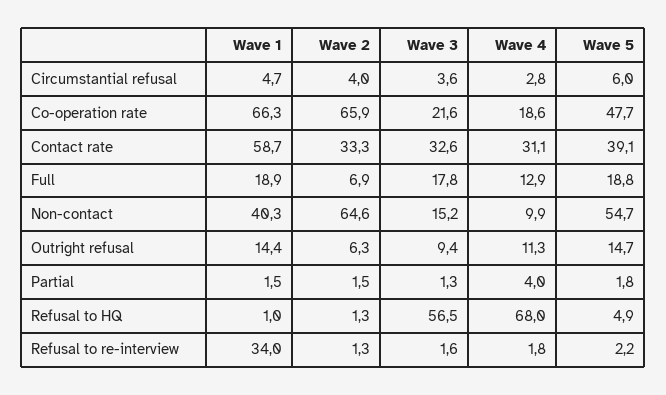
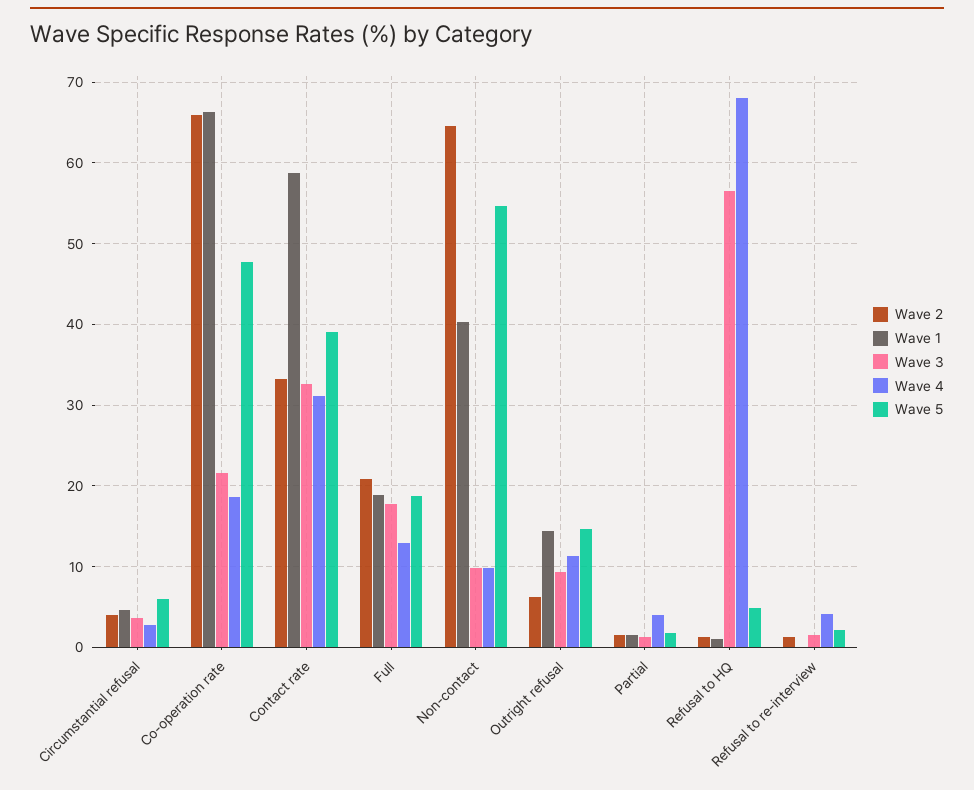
  {
    "Wave 1": {
      "Circumstantial refusal": 4.7,
      "Co-operation rate": 66.3,
      "Contact rate": 58.7,
      "Full": 18.9,
      "Non-contact": 40.3,
      "Outright refusal": 14.4,
      "Partial": 1.5,
      "Refusal to HQ": 1,
-     "Refusal to re-interview": 34
+     "Refusal to re-interview": 0
    },
    "Wave 2": {
      "Circumstantial refusal": 4,
      "Co-operation rate": 65.9,
      "Contact rate": 33.3,
-     "Full": 6.9,
+     "Full": 21,
      "Non-contact": 64.6,
      "Outright refusal": 6.3,
      "Partial": 1.5,
      "Refusal to HQ": 1.3,
      "Refusal to re-interview": 1.3
    },
    "Wave 3": {
      "Circumstantial refusal": 3.6,
      "Co-operation rate": 21.6,
      "Contact rate": 32.6,
      "Full": 17.8,
-     "Non-contact": 15.2,
+     "Non-contact": 10,
      "Outright refusal": 9.4,
      "Partial": 1.3,
      "Refusal to HQ": 56.5,
      "Refusal to re-interview": 1.6
    },
    "Wave 4": {
      "Circumstantial refusal": 2.8,
      "Co-operation rate": 18.6,
      "Contact rate": 31.1,
      "Full": 12.9,
      "Non-contact": 9.9,
      "Outright refusal": 11.3,
      "Partial": 4,
      "Refusal to HQ": 68,
-     "Refusal to re-interview": 1.8
+     "Refusal to re-interview": 4
    },
    "Wave 5": {
      "Circumstantial refusal": 6,
      "Co-operation rate": 47.7,
      "Contact rate": 39.1,
      "Full": 18.8,
      "Non-contact": 54.7,
      "Outright refusal": 14.7,
      "Partial": 1.8,
      "Refusal to HQ": 4.9,
      "Refusal to re-interview": 2.2
    }
  }

